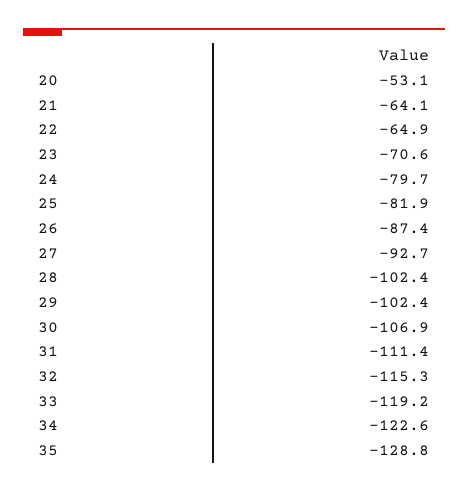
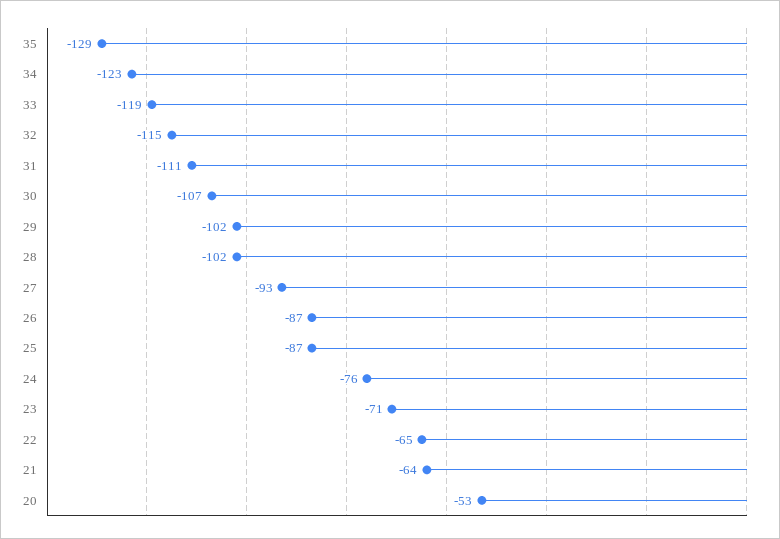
  {
    "20": -53.1,
    "21": -64.1,
    "22": -64.9,
    "23": -70.6,
-   "24": -79.7,
+   "24": -76,
-   "25": -81.9,
+   "25": -87,
    "26": -87.4,
    "27": -92.7,
    "28": -102.4,
    "29": -102.4,
    "30": -106.9,
    "31": -111.4,
    "32": -115.3,
    "33": -119.2,
    "34": -122.6,
    "35": -128.8
  }

